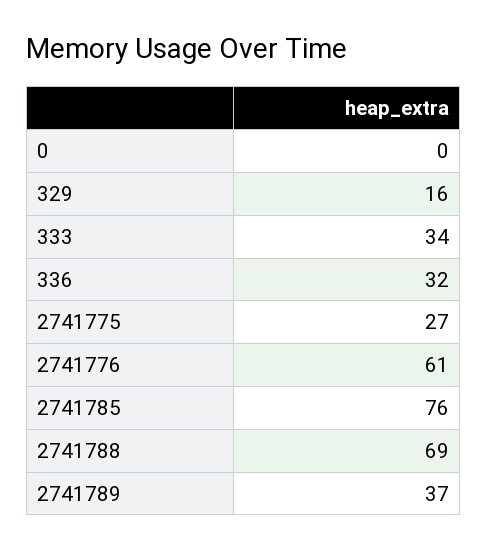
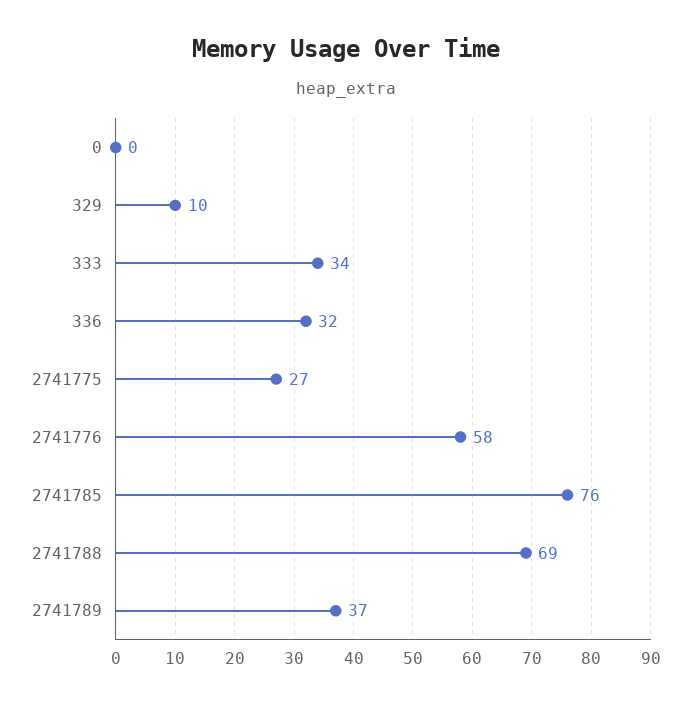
  {
    "0": 0,
-   "329": 16,
+   "329": 10,
    "333": 34,
    "336": 32,
    "2741775": 27,
-   "2741776": 61,
+   "2741776": 58,
    "2741785": 76,
    "2741788": 69,
    "2741789": 37
  }

